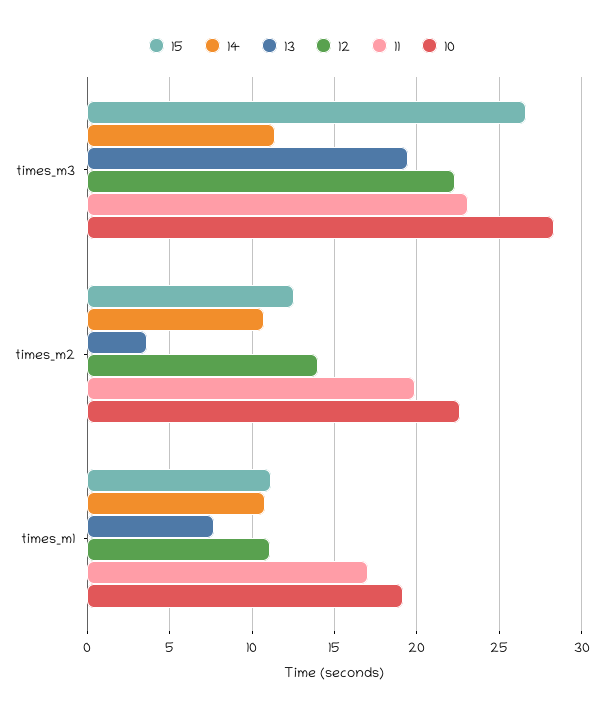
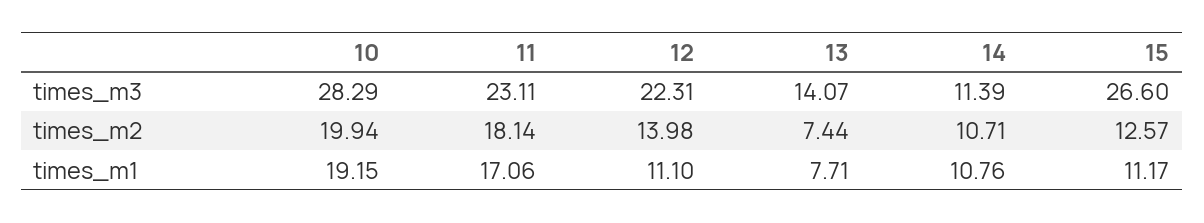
  {
    "15": {
      "times_m3": 26.6,
      "times_m2": 12.57,
      "times_m1": 11.17
    },
    "14": {
      "times_m3": 11.39,
      "times_m2": 10.71,
      "times_m1": 10.76
    },
    "13": {
-     "times_m3": 19.5,
+     "times_m3": 14.07,
-     "times_m2": 3.5,
+     "times_m2": 7.44,
      "times_m1": 7.71
    },
    "12": {
      "times_m3": 22.31,
      "times_m2": 13.98,
      "times_m1": 11.1
    },
    "11": {
      "times_m3": 23.11,
-     "times_m2": 20,
+     "times_m2": 18.14,
      "times_m1": 17.06
    },
    "10": {
      "times_m3": 28.29,
-     "times_m2": 22.5,
+     "times_m2": 19.94,
      "times_m1": 19.15
    }
  }

